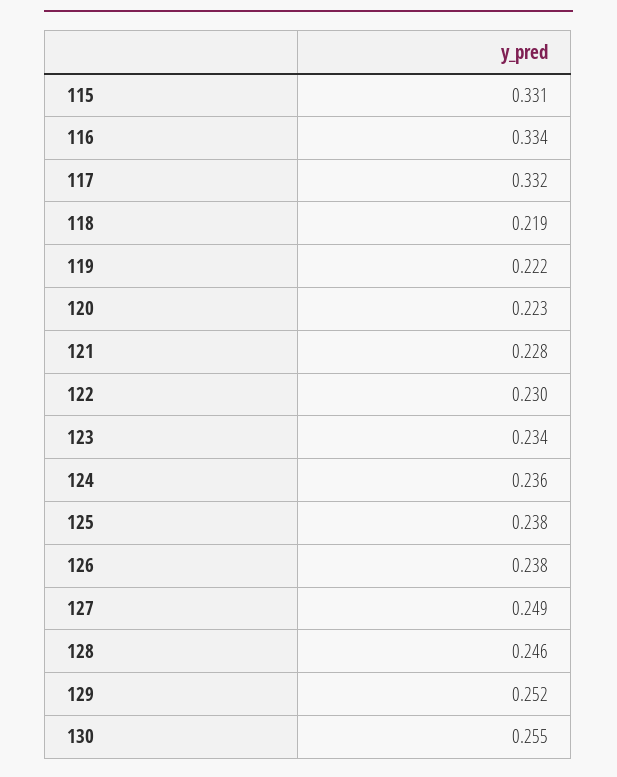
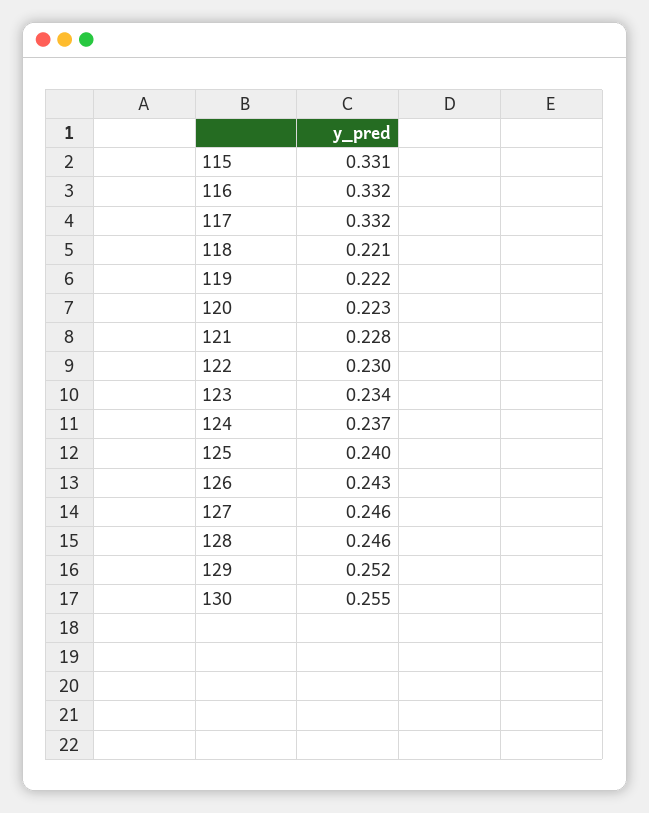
  {
    "115": 0.331,
-   "116": 0.334,
+   "116": 0.332,
    "117": 0.332,
-   "118": 0.219,
+   "118": 0.221,
    "119": 0.222,
    "120": 0.223,
    "121": 0.228,
    "122": 0.23,
    "123": 0.234,
-   "124": 0.236,
+   "124": 0.237,
-   "125": 0.238,
+   "125": 0.24,
-   "126": 0.238,
+   "126": 0.243,
-   "127": 0.249,
+   "127": 0.246,
    "128": 0.246,
    "129": 0.252,
    "130": 0.255
  }

